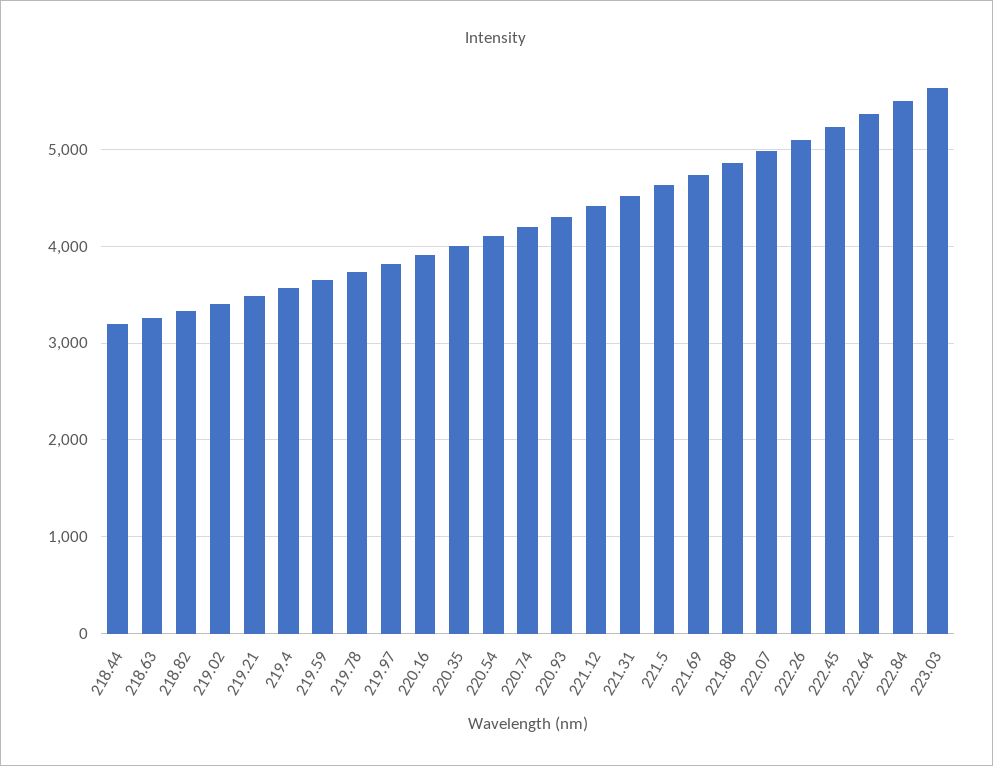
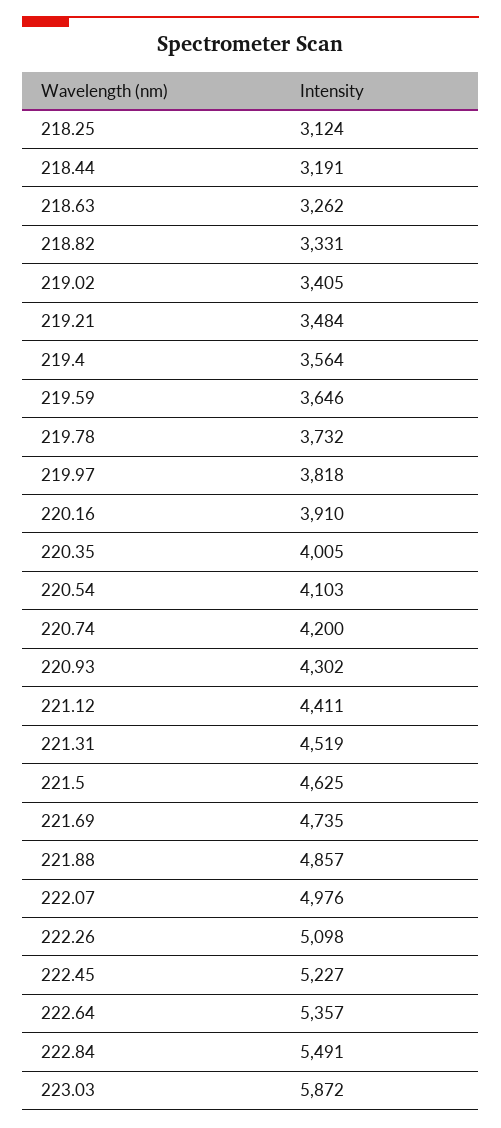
  {
    "218.44": 3191,
    "218.63": 3262,
    "218.82": 3331,
    "219.02": 3405,
    "219.21": 3484,
    "219.4": 3564,
    "219.59": 3646,
    "219.78": 3732,
    "219.97": 3818,
    "220.16": 3910,
    "220.35": 4005,
    "220.54": 4103,
    "220.74": 4200,
    "220.93": 4302,
    "221.12": 4411,
    "221.31": 4519,
    "221.5": 4625,
    "221.69": 4735,
    "221.88": 4857,
    "222.07": 4976,
    "222.26": 5098,
    "222.45": 5227,
    "222.64": 5357,
    "222.84": 5491,
-   "223.03": 5600
+   "223.03": 5872,
+   "218.25": 3124
  }

